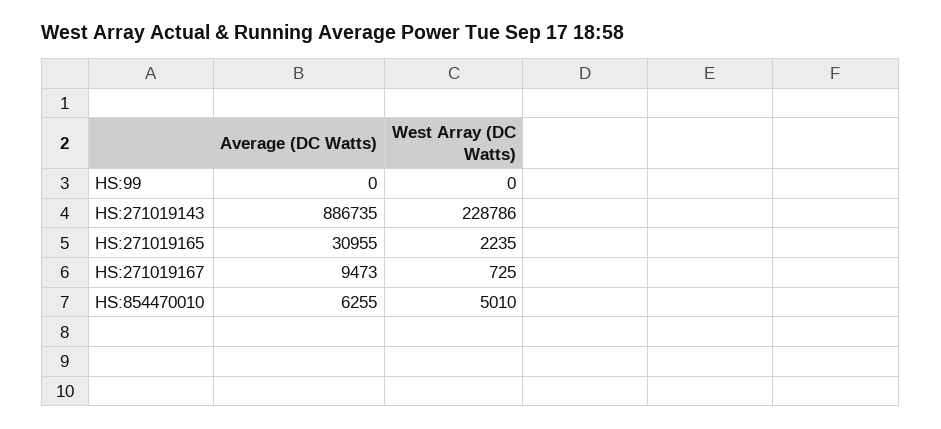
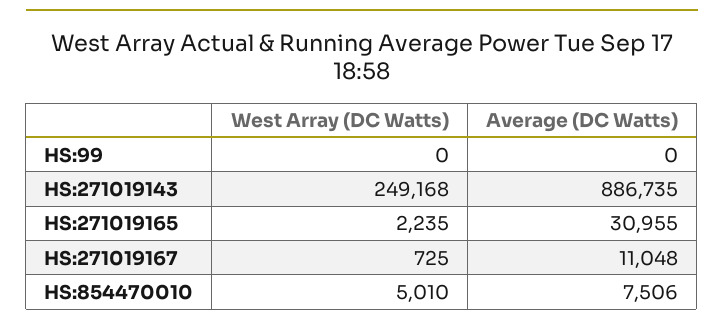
  {
    "Average (DC Watts)": {
      "HS:99": 0,
      "HS:271019143": 886735,
      "HS:271019165": 30955,
-     "HS:271019167": 9473,
+     "HS:271019167": 11048,
-     "HS:854470010": 6255
+     "HS:854470010": 7506
    },
    "West Array (DC Watts)": {
      "HS:99": 0,
-     "HS:271019143": 228786,
+     "HS:271019143": 249168,
      "HS:271019165": 2235,
      "HS:271019167": 725,
      "HS:854470010": 5010
    }
  }

